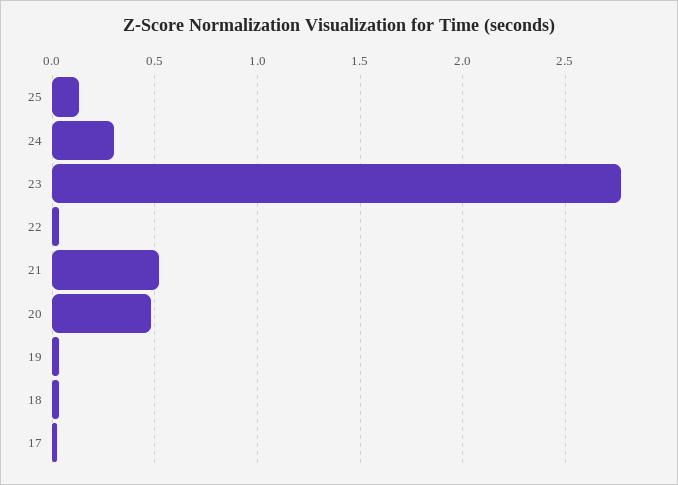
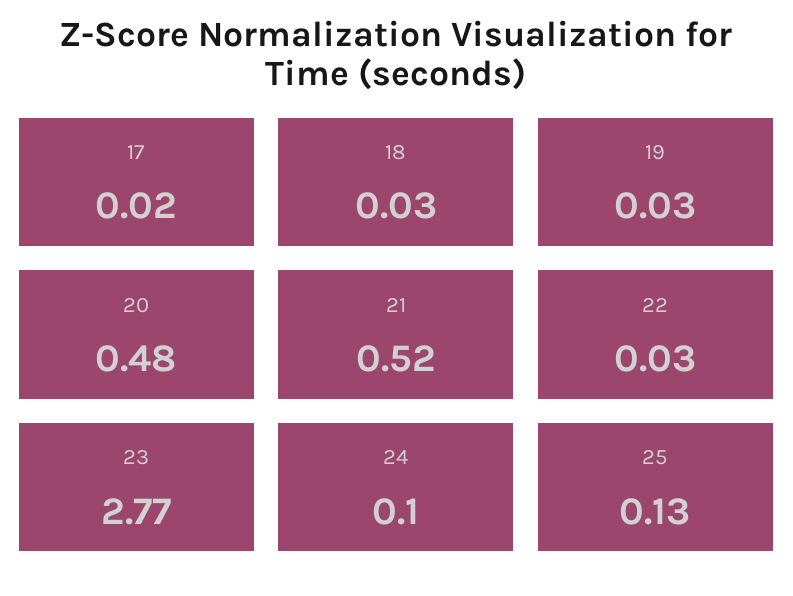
  {
    "25": 0.13,
-   "24": 0.3,
+   "24": 0.1,
    "23": 2.77,
    "22": 0.03,
    "21": 0.52,
    "20": 0.48,
    "19": 0.03,
    "18": 0.03,
    "17": 0.02
  }

